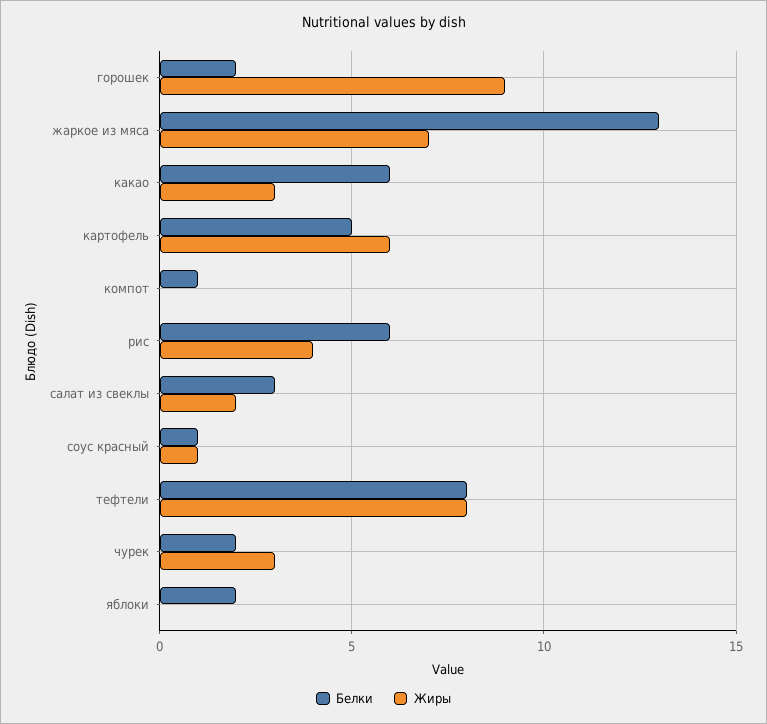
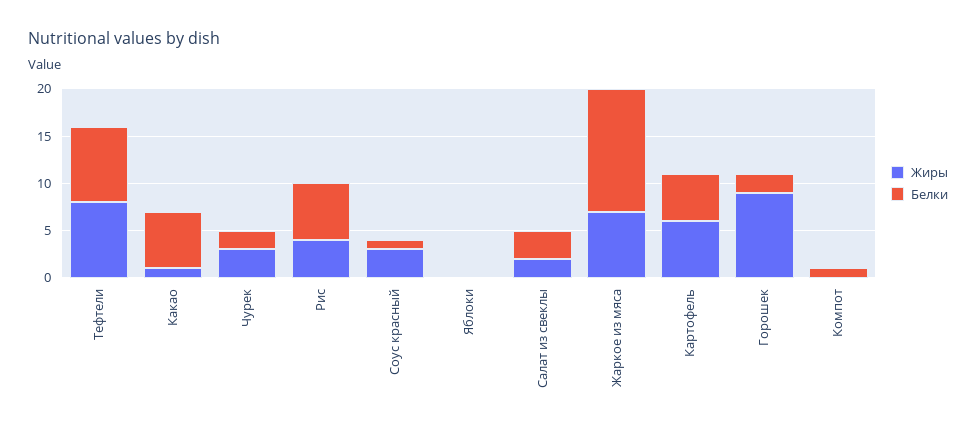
  {
    "Белки": {
      "горошек": 2,
      "жаркое из мяса": 13,
      "какао": 6,
      "картофель": 5,
      "компот": 1,
      "рис": 6,
      "салат из свеклы": 3,
      "соус красный": 1,
      "тефтели": 8,
      "чурек": 2,
-     "яблоки": 2
+     "яблоки": 0
    },
    "Жиры": {
      "горошек": 9,
      "жаркое из мяса": 7,
-     "какао": 3,
+     "какао": 1,
      "картофель": 6,
      "компот": 0,
      "рис": 4,
      "салат из свеклы": 2,
-     "соус красный": 1,
+     "соус красный": 3,
      "тефтели": 8,
      "чурек": 3,
      "яблоки": 0
    }
  }

